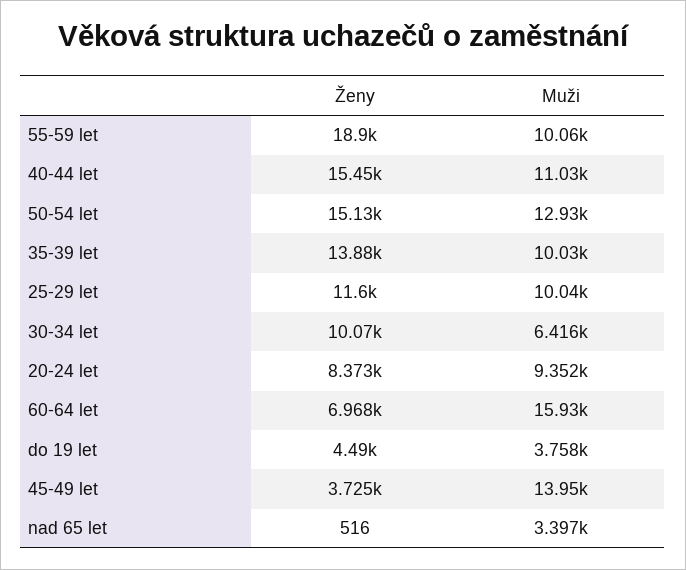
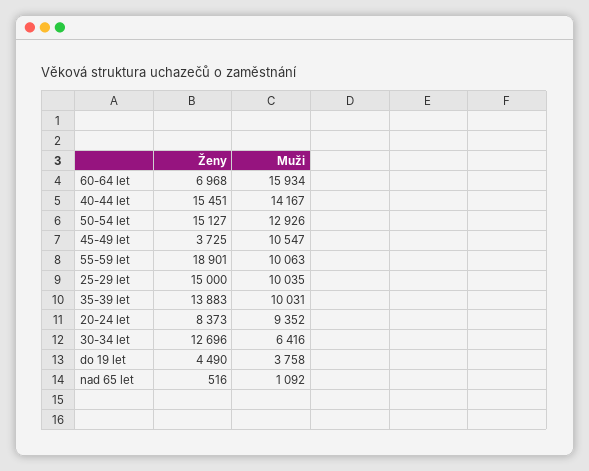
  {
    "Ženy": {
      "55-59 let": 18901,
      "40-44 let": 15451,
      "50-54 let": 15127,
      "35-39 let": 13883,
-     "25-29 let": 11600,
+     "25-29 let": 15000,
-     "30-34 let": 10070,
+     "30-34 let": 12696,
      "20-24 let": 8373,
      "60-64 let": 6968,
      "do 19 let": 4490,
      "45-49 let": 3725,
      "nad 65 let": 516
    },
    "Muži": {
      "55-59 let": 10063,
-     "40-44 let": 11030,
+     "40-44 let": 14167,
      "50-54 let": 12926,
      "35-39 let": 10031,
      "25-29 let": 10035,
      "30-34 let": 6416,
      "20-24 let": 9352,
      "60-64 let": 15934,
      "do 19 let": 3758,
-     "45-49 let": 13950,
+     "45-49 let": 10547,
-     "nad 65 let": 3397
+     "nad 65 let": 1092
    }
  }

